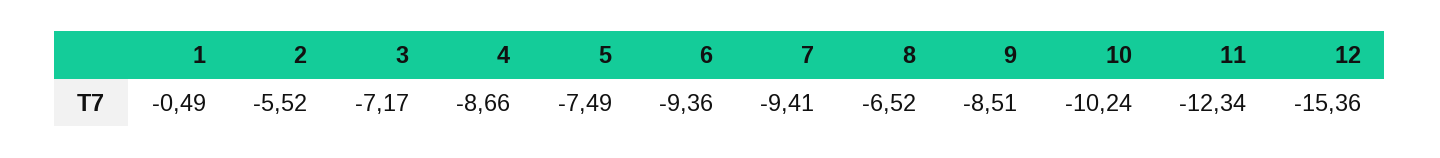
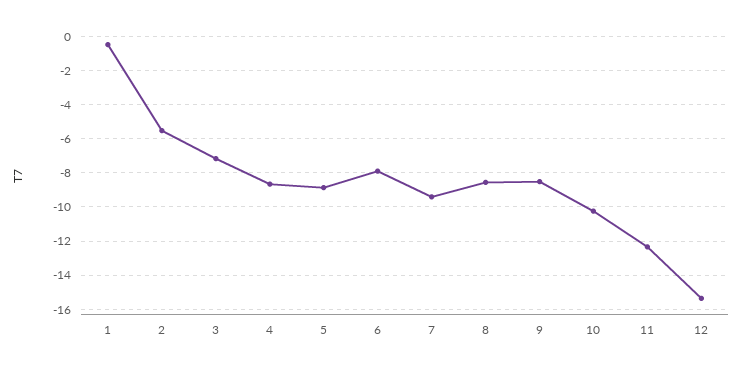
  {
    "1": -0.49,
    "2": -5.52,
    "3": -7.17,
    "4": -8.66,
-   "5": -7.49,
+   "5": -9,
-   "6": -9.36,
+   "6": -8,
    "7": -9.41,
-   "8": -6.52,
+   "8": -8.5,
    "9": -8.51,
    "10": -10.24,
    "11": -12.34,
    "12": -15.36
  }

